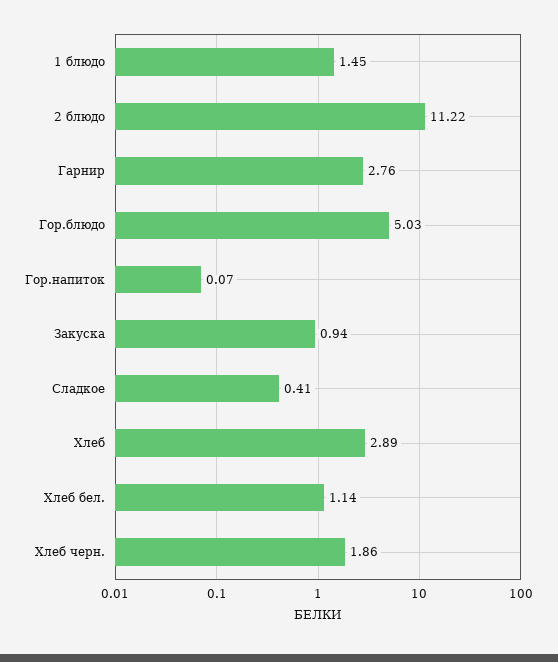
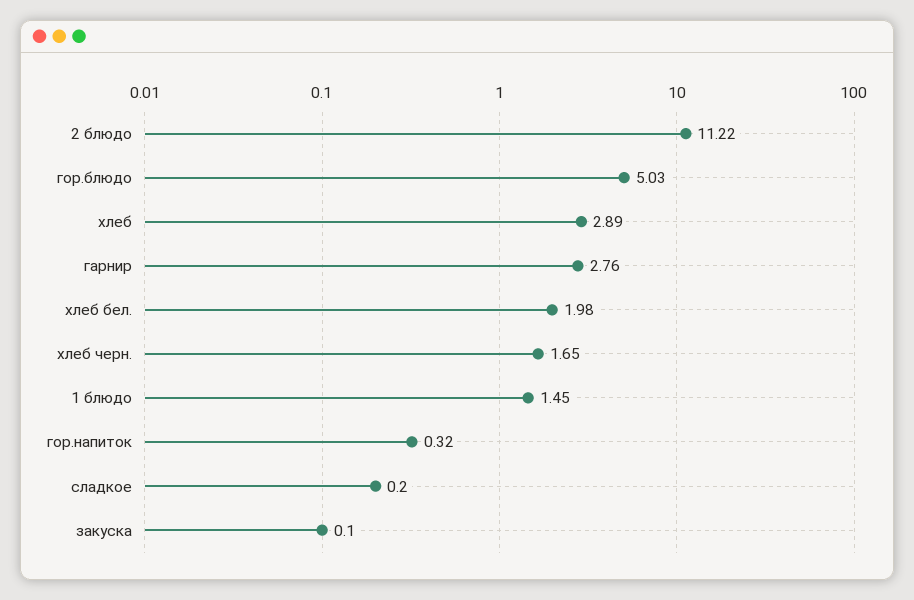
  {
    "1 блюдо": 1.45,
    "2 блюдо": 11.22,
    "Гарнир": 2.76,
    "Гор.блюдо": 5.03,
-   "Гор.напиток": 0.07,
+   "Гор.напиток": 0.32,
-   "Закуска": 0.94,
+   "Закуска": 0.1,
-   "Сладкое": 0.41,
+   "Сладкое": 0.2,
    "Хлеб": 2.89,
-   "Хлеб бел.": 1.14,
+   "Хлеб бел.": 1.98,
-   "Хлеб черн.": 1.86
+   "Хлеб черн.": 1.65
  }

